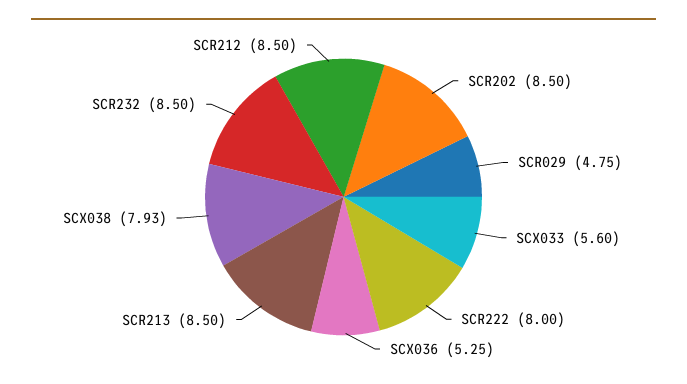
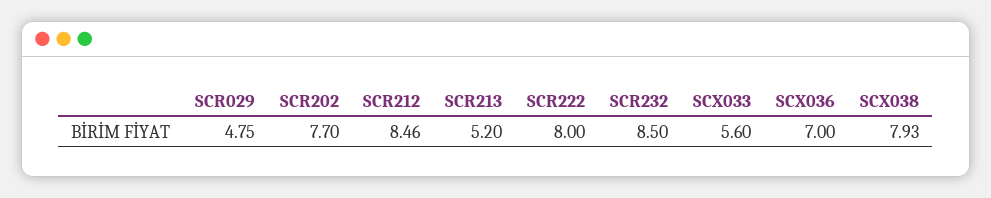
  {
-   "SCR202": 8.5,
+   "SCR202": 7.7,
    "SCR029": 4.75,
    "SCX033": 5.6,
    "SCR222": 8,
-   "SCX036": 5.25,
+   "SCX036": 7,
-   "SCR213": 8.5,
+   "SCR213": 5.2,
    "SCX038": 7.93,
    "SCR232": 8.5,
-   "SCR212": 8.5
+   "SCR212": 8.46
  }

